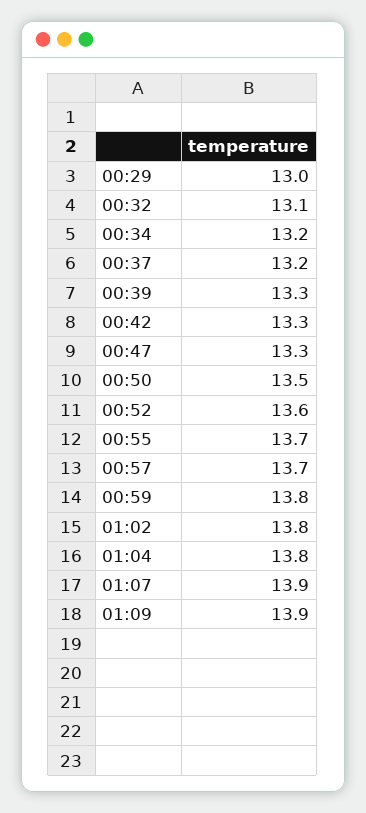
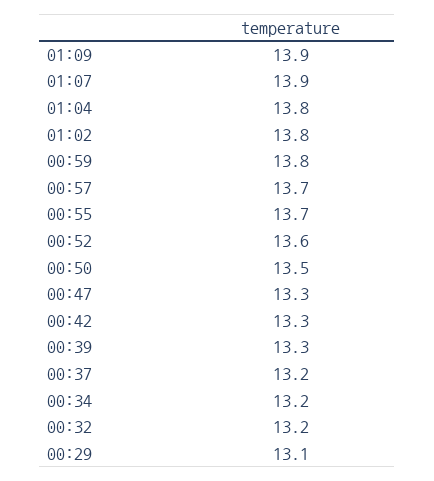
  {
-   "00:29": 13,
+   "00:29": 13.1,
-   "00:32": 13.1,
+   "00:32": 13.2,
    "00:34": 13.2,
    "00:37": 13.2,
    "00:39": 13.3,
    "00:42": 13.3,
    "00:47": 13.3,
    "00:50": 13.5,
    "00:52": 13.6,
    "00:55": 13.7,
    "00:57": 13.7,
    "00:59": 13.8,
    "01:02": 13.8,
    "01:04": 13.8,
    "01:07": 13.9,
    "01:09": 13.9
  }

